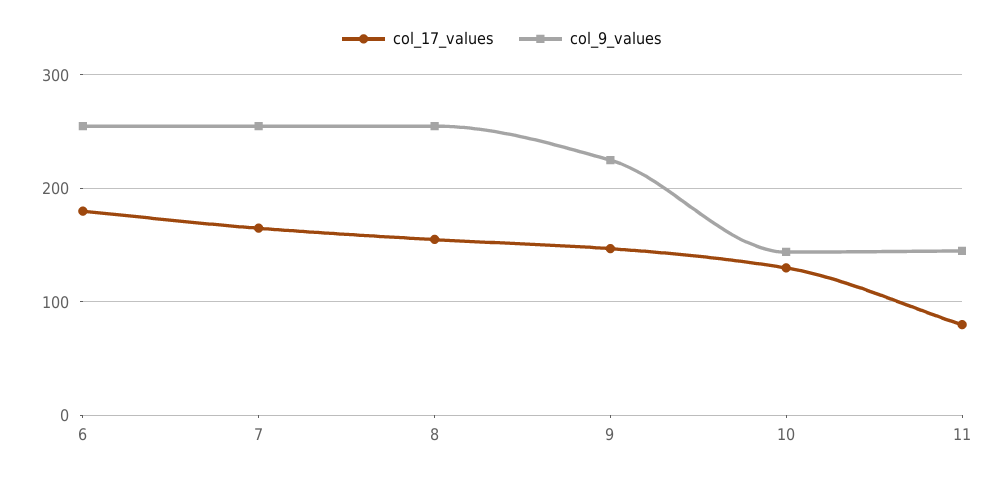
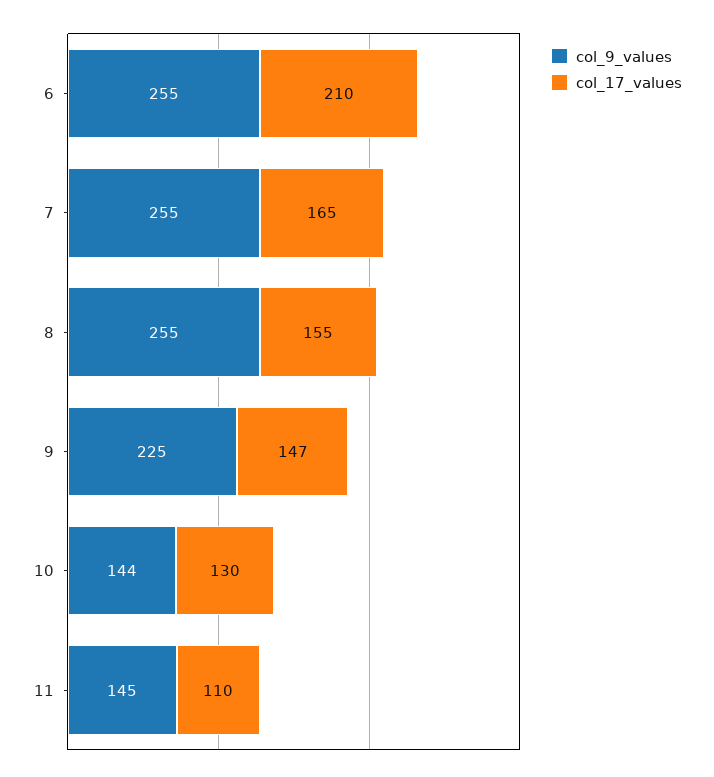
  {
    "col_17_values": {
-     "6": 180,
+     "6": 210,
      "7": 165,
      "8": 155,
      "9": 147,
      "10": 130,
-     "11": 80
+     "11": 110
    },
    "col_9_values": {
      "6": 255,
      "7": 255,
      "8": 255,
      "9": 225,
      "10": 144,
      "11": 145
    }
  }

